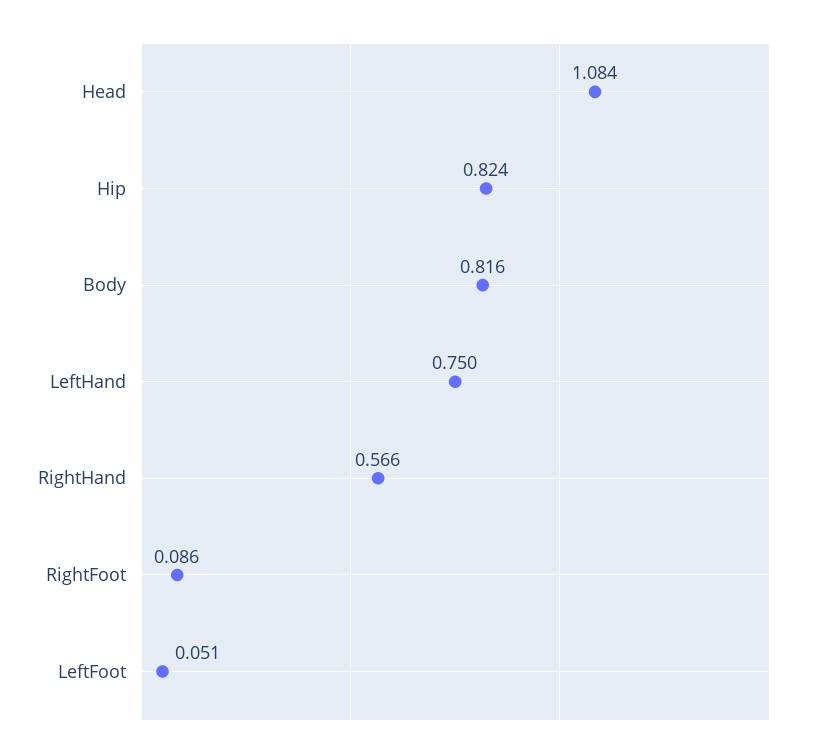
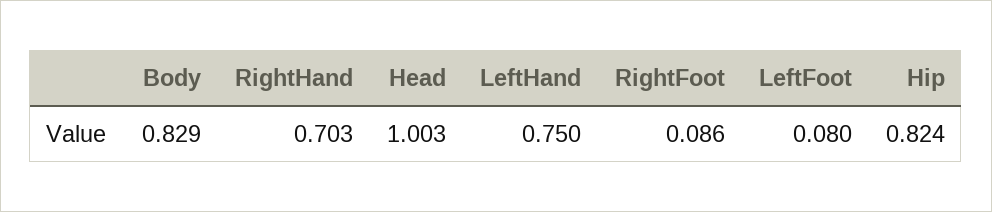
  {
-   "Head": 1.084,
+   "Head": 1.003,
    "Hip": 0.824,
-   "Body": 0.816,
+   "Body": 0.829,
    "LeftHand": 0.75,
-   "RightHand": 0.566,
+   "RightHand": 0.703,
    "RightFoot": 0.086,
-   "LeftFoot": 0.051
+   "LeftFoot": 0.08
  }

